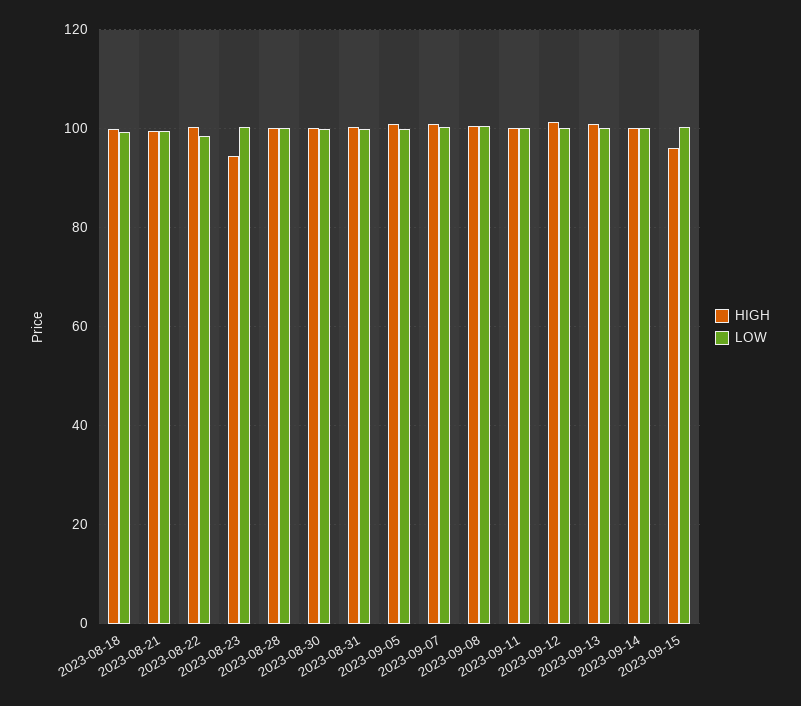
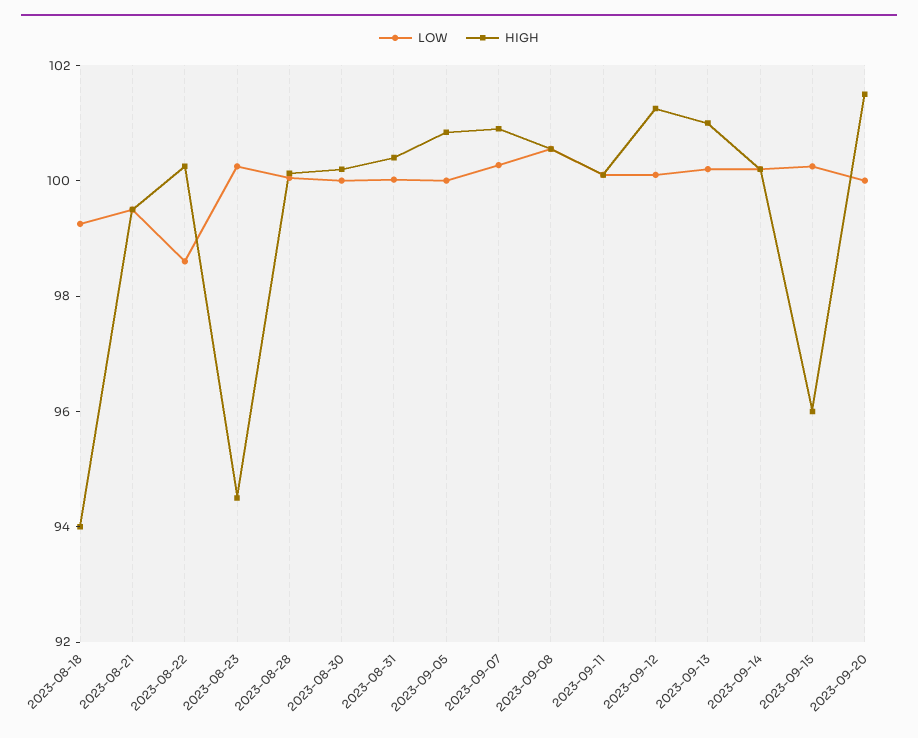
  {
    "HIGH": {
-     "2023-08-18": 100,
+     "2023-08-18": 94,
      "2023-08-21": 99.5,
      "2023-08-22": 100.5,
      "2023-08-23": 94.5,
      "2023-08-28": 100,
      "2023-08-30": 100,
      "2023-08-31": 100.5,
      "2023-09-05": 101,
      "2023-09-07": 101,
      "2023-09-08": 100.5,
      "2023-09-11": 100,
      "2023-09-12": 101.5,
      "2023-09-13": 101,
      "2023-09-14": 100,
-     "2023-09-15": 96
+     "2023-09-15": 96,
+     "2023-09-20": 101.5
    },
    "LOW": {
      "2023-08-18": 99.5,
      "2023-08-21": 99.5,
      "2023-08-22": 98.5,
      "2023-08-23": 100.5,
      "2023-08-28": 100,
      "2023-08-30": 100,
      "2023-08-31": 100,
      "2023-09-05": 100,
      "2023-09-07": 100.5,
      "2023-09-08": 100.5,
      "2023-09-11": 100,
      "2023-09-12": 100,
      "2023-09-13": 100,
      "2023-09-14": 100,
-     "2023-09-15": 100.5
+     "2023-09-15": 100.5,
+     "2023-09-20": 100
    }
  }

